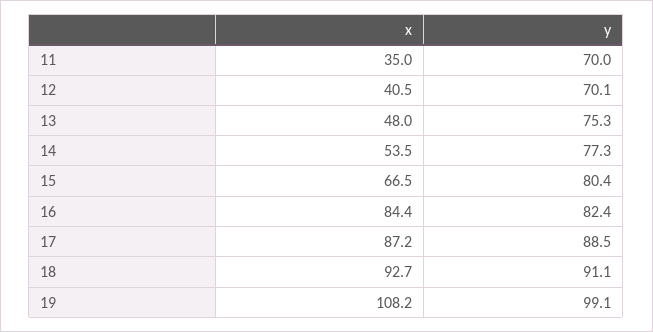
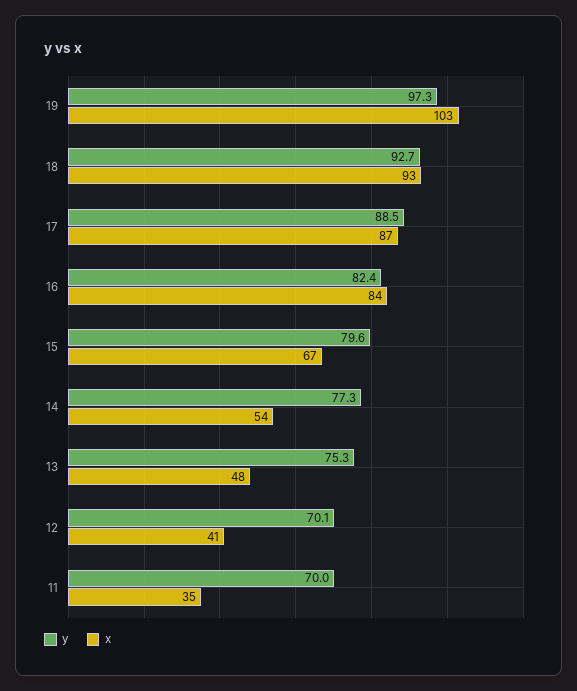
  {
    "x": {
      "11": 35,
      "12": 40.5,
      "13": 48,
      "14": 53.5,
      "15": 66.5,
      "16": 84.4,
      "17": 87.2,
      "18": 92.7,
-     "19": 108.2
+     "19": 103
    },
    "y": {
      "11": 70,
      "12": 70.1,
      "13": 75.3,
      "14": 77.3,
-     "15": 80.4,
+     "15": 79.6,
      "16": 82.4,
      "17": 88.5,
-     "18": 91.1,
+     "18": 92.7,
-     "19": 99.1
+     "19": 97.3
    }
  }

